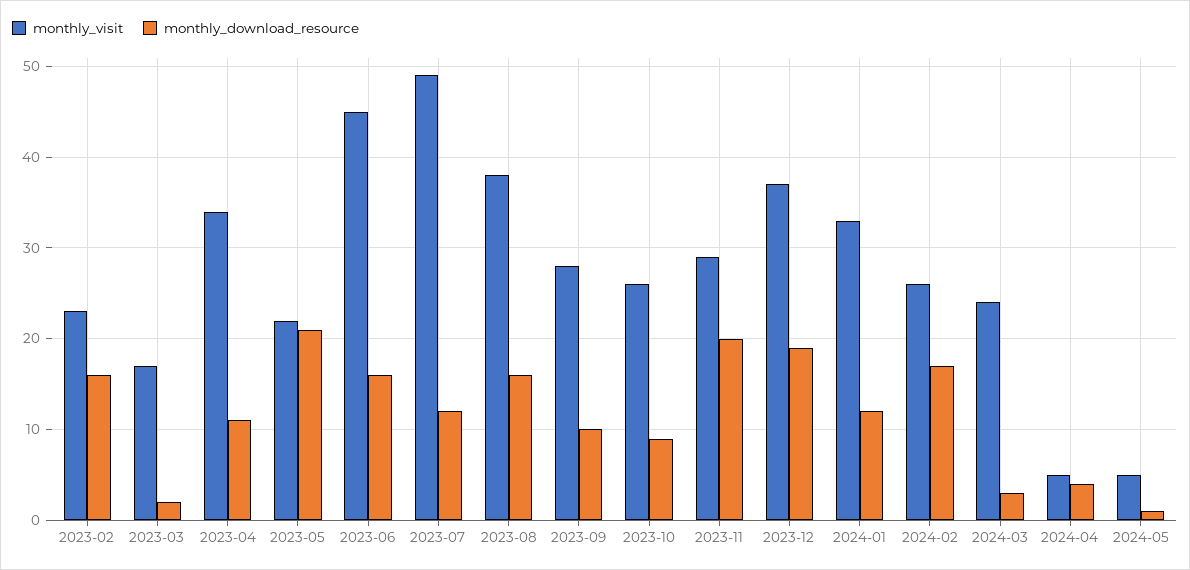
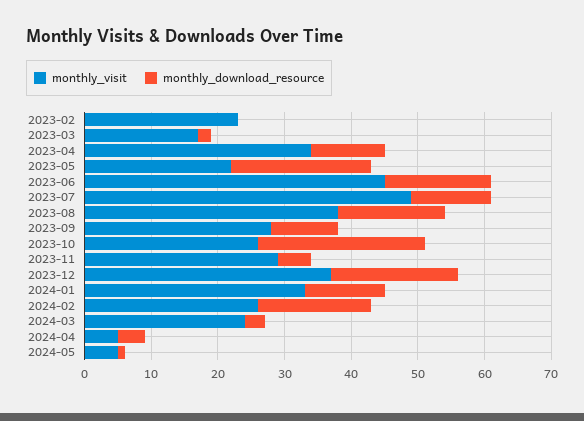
  {
    "monthly_visit": {
      "2023-02": 23,
      "2023-03": 17,
      "2023-04": 34,
      "2023-05": 22,
      "2023-06": 45,
      "2023-07": 49,
      "2023-08": 38,
      "2023-09": 28,
      "2023-10": 26,
      "2023-11": 29,
      "2023-12": 37,
      "2024-01": 33,
      "2024-02": 26,
      "2024-03": 24,
      "2024-04": 5,
      "2024-05": 5
    },
    "monthly_download_resource": {
-     "2023-02": 16,
+     "2023-02": 0,
      "2023-03": 2,
      "2023-04": 11,
      "2023-05": 21,
      "2023-06": 16,
      "2023-07": 12,
      "2023-08": 16,
      "2023-09": 10,
-     "2023-10": 9,
+     "2023-10": 25,
-     "2023-11": 20,
+     "2023-11": 5,
      "2023-12": 19,
      "2024-01": 12,
      "2024-02": 17,
      "2024-03": 3,
      "2024-04": 4,
      "2024-05": 1
    }
  }

